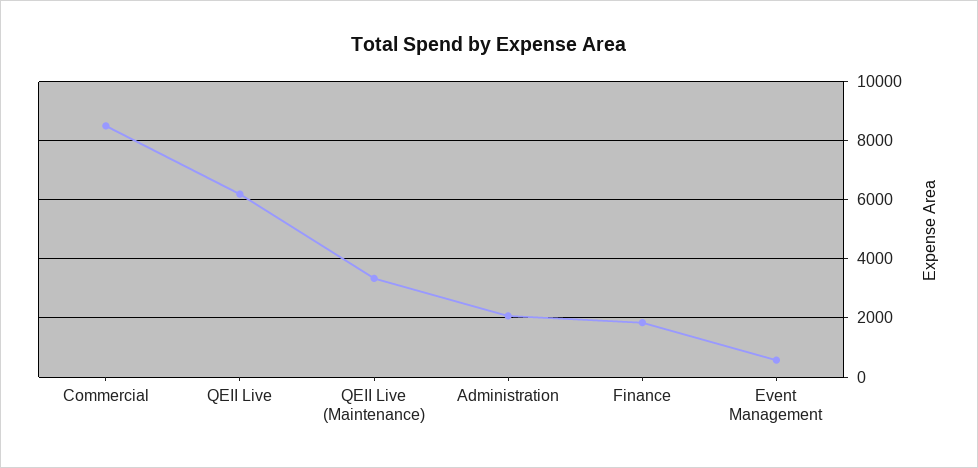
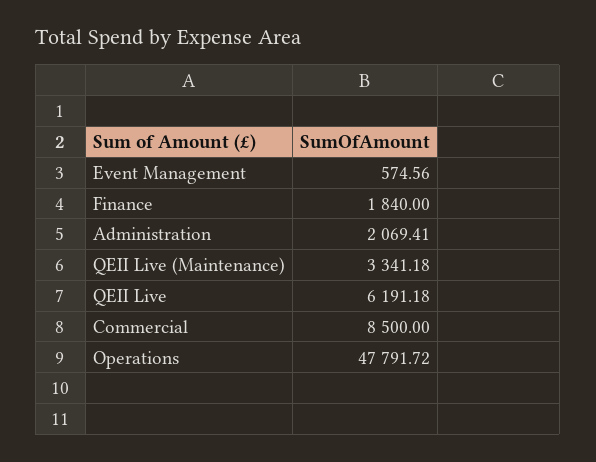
  {
    "Commercial": 8500,
    "QEII Live": 6191.18,
    "QEII Live (Maintenance)": 3341.18,
    "Administration": 2069.41,
    "Finance": 1840,
-   "Event Management": 574.56
+   "Event Management": 574.56,
+   "Operations": 47791.72
  }

